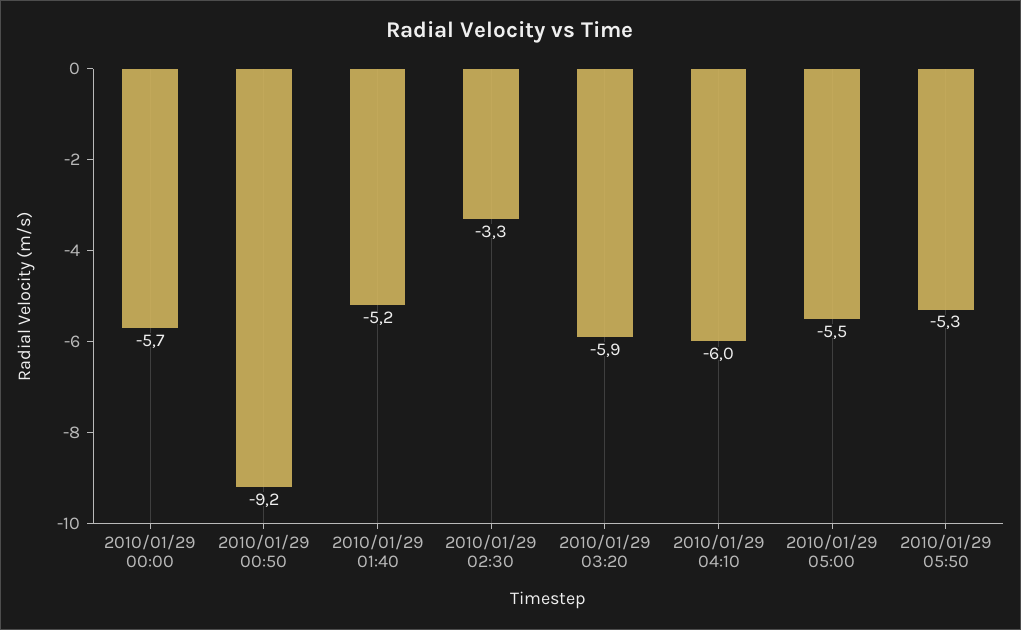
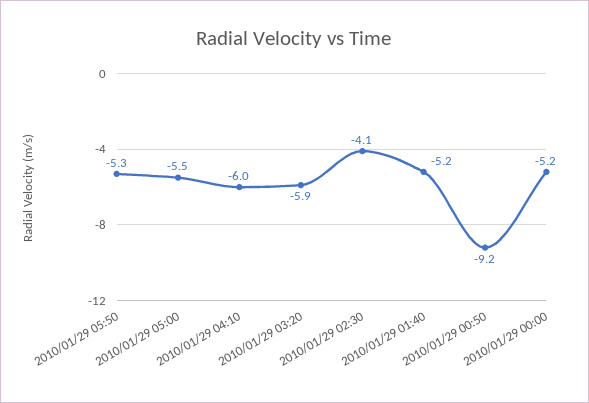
  {
-   "2010/01/29 00:00": -5.7,
+   "2010/01/29 00:00": -5.2,
    "2010/01/29 00:50": -9.2,
    "2010/01/29 01:40": -5.2,
-   "2010/01/29 02:30": -3.3,
+   "2010/01/29 02:30": -4.1,
    "2010/01/29 03:20": -5.9,
    "2010/01/29 04:10": -6,
    "2010/01/29 05:00": -5.5,
    "2010/01/29 05:50": -5.3
  }

